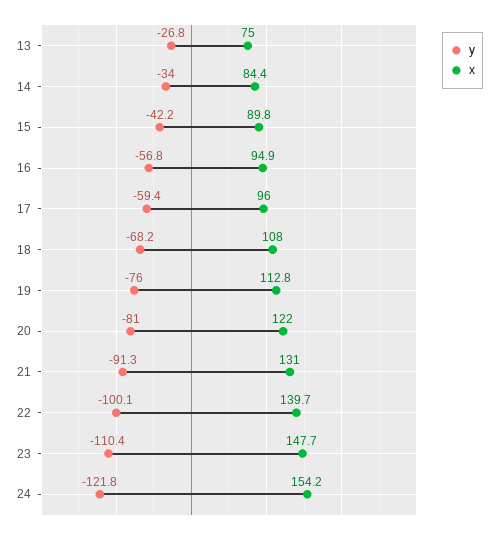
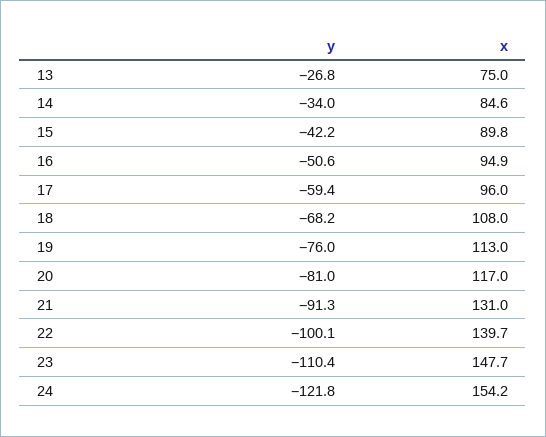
  {
    "y": {
      "13": -26.8,
      "14": -34,
      "15": -42.2,
-     "16": -56.8,
+     "16": -50.6,
      "17": -59.4,
      "18": -68.2,
      "19": -76,
      "20": -81,
      "21": -91.3,
      "22": -100.1,
      "23": -110.4,
      "24": -121.8
    },
    "x": {
      "13": 75,
-     "14": 84.4,
+     "14": 84.6,
      "15": 89.8,
      "16": 94.9,
      "17": 96,
      "18": 108,
-     "19": 112.8,
+     "19": 113,
-     "20": 122,
+     "20": 117,
      "21": 131,
      "22": 139.7,
      "23": 147.7,
      "24": 154.2
    }
  }

